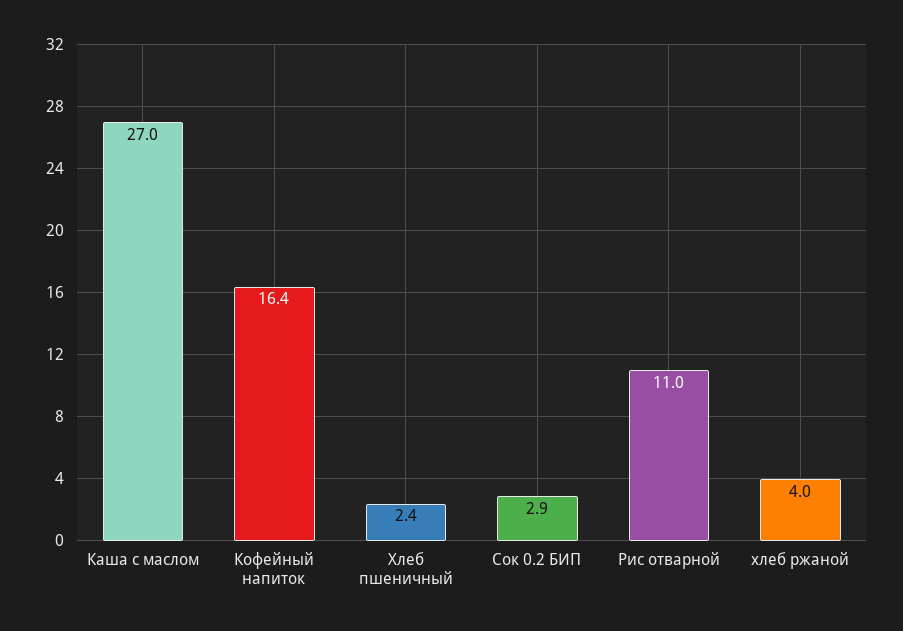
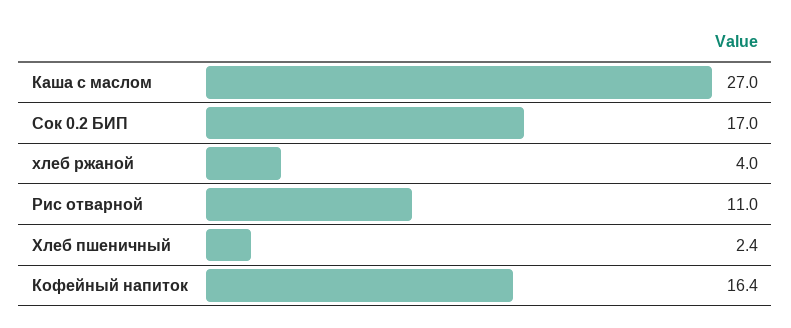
  {
    "Каша с маслом": 27,
    "Кофейный напиток": 16.4,
    "Хлеб пшеничный": 2.4,
-   "Сок 0.2 БИП": 2.9,
+   "Сок 0.2 БИП": 17,
    "Рис отварной": 11,
    "хлеб ржаной": 4
  }

